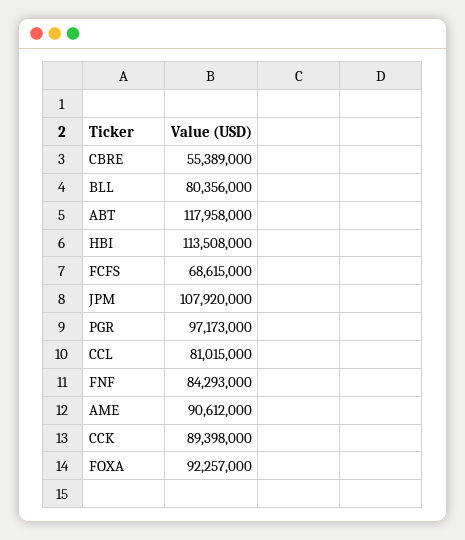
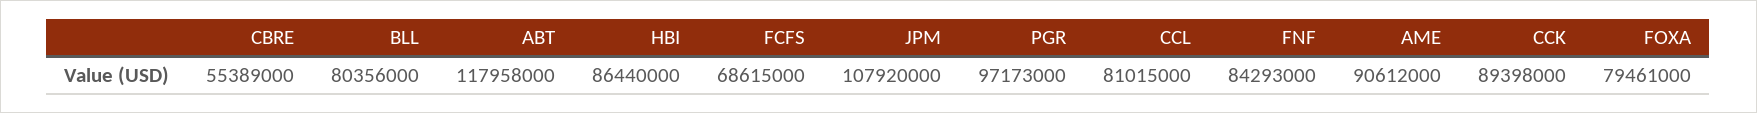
  {
    "CBRE": 55389000,
    "BLL": 80356000,
    "ABT": 117958000,
-   "HBI": 113508000,
+   "HBI": 86440000,
    "FCFS": 68615000,
    "JPM": 107920000,
    "PGR": 97173000,
    "CCL": 81015000,
    "FNF": 84293000,
    "AME": 90612000,
    "CCK": 89398000,
-   "FOXA": 92257000
+   "FOXA": 79461000
  }

